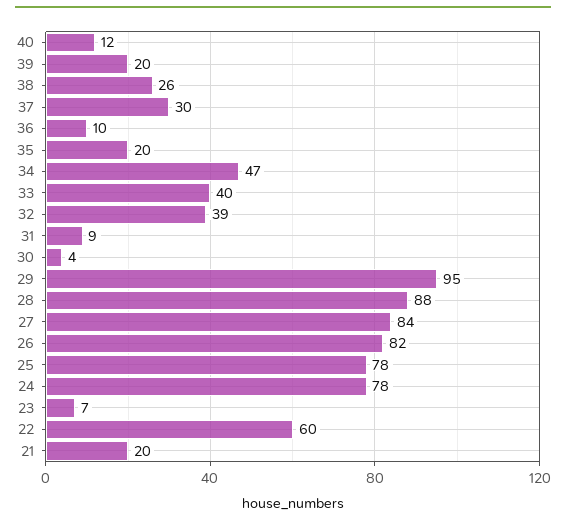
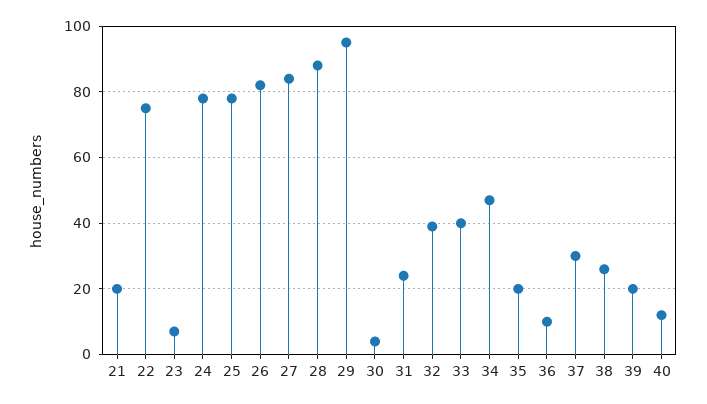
  {
    "40": 12,
    "39": 20,
    "38": 26,
    "37": 30,
    "36": 10,
    "35": 20,
    "34": 47,
    "33": 40,
    "32": 39,
-   "31": 9,
+   "31": 25,
    "30": 4,
    "29": 95,
    "28": 88,
    "27": 84,
    "26": 82,
    "25": 78,
    "24": 78,
    "23": 7,
-   "22": 60,
+   "22": 75,
    "21": 20
  }

